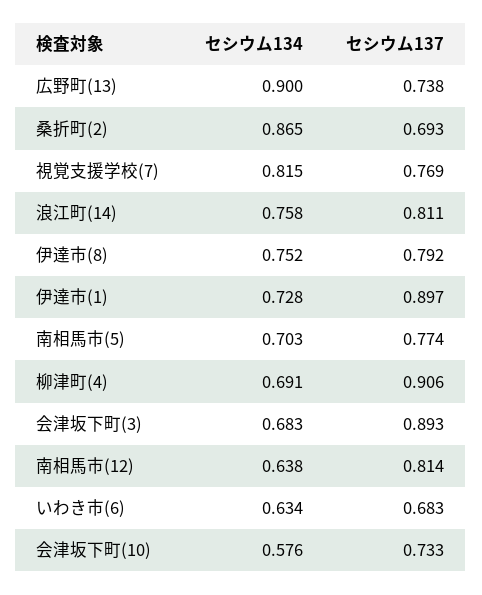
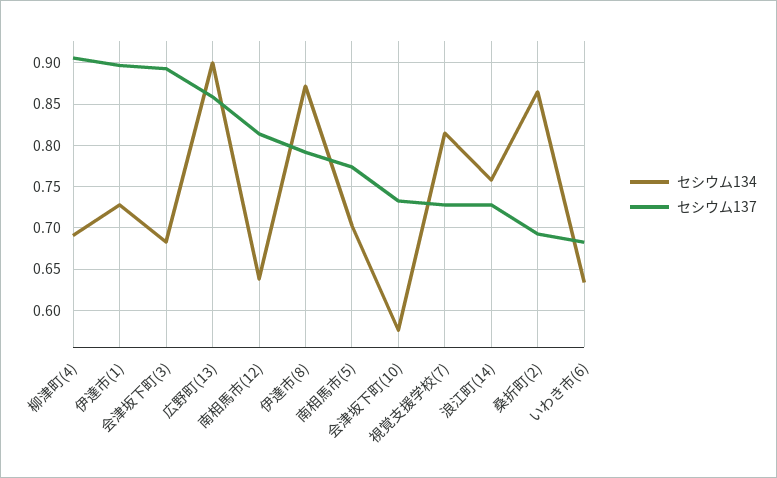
  {
    "セシウム134": {
      "広野町(13)": 0.9,
      "桑折町(2)": 0.865,
      "視覚支援学校(7)": 0.815,
      "浪江町(14)": 0.758,
-     "伊達市(8)": 0.752,
+     "伊達市(8)": 0.87,
      "伊達市(1)": 0.728,
      "南相馬市(5)": 0.703,
      "柳津町(4)": 0.691,
      "会津坂下町(3)": 0.683,
      "南相馬市(12)": 0.638,
      "いわき市(6)": 0.634,
      "会津坂下町(10)": 0.576
    },
    "セシウム137": {
-     "広野町(13)": 0.738,
+     "広野町(13)": 0.86,
      "桑折町(2)": 0.693,
-     "視覚支援学校(7)": 0.769,
+     "視覚支援学校(7)": 0.73,
-     "浪江町(14)": 0.811,
+     "浪江町(14)": 0.73,
      "伊達市(8)": 0.792,
      "伊達市(1)": 0.897,
      "南相馬市(5)": 0.774,
      "柳津町(4)": 0.906,
      "会津坂下町(3)": 0.893,
      "南相馬市(12)": 0.814,
      "いわき市(6)": 0.683,
      "会津坂下町(10)": 0.733
    }
  }

